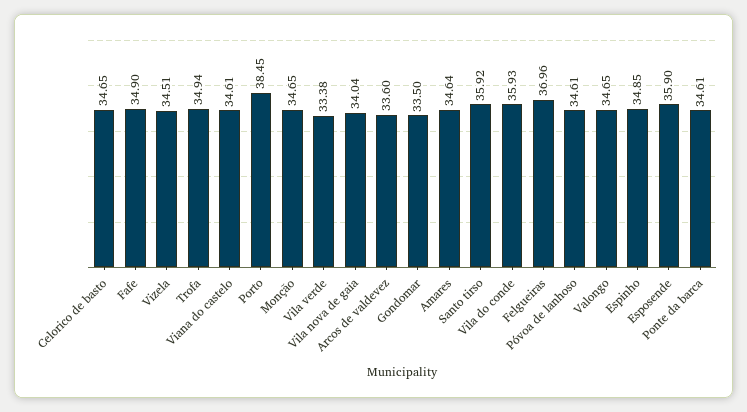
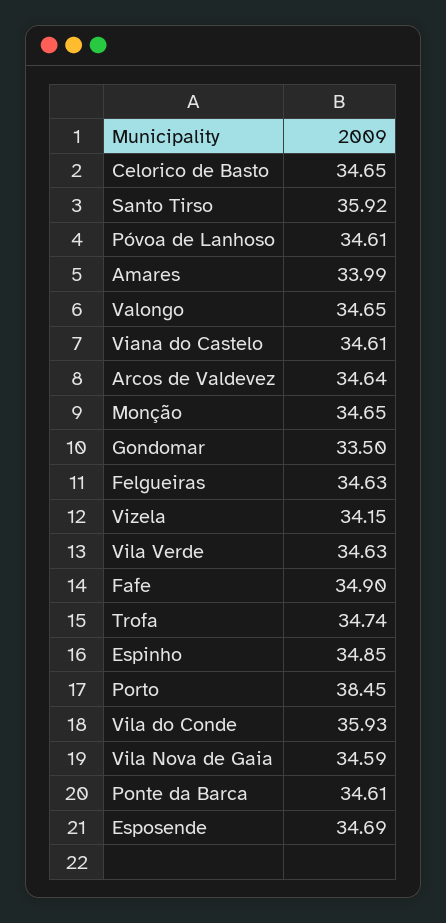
  {
    "Celorico de basto": 34.65,
    "Fafe": 34.9,
-   "Vizela": 34.51,
+   "Vizela": 34.15,
-   "Trofa": 34.94,
+   "Trofa": 34.74,
    "Viana do castelo": 34.61,
    "Porto": 38.45,
    "Monção": 34.65,
-   "Vila verde": 33.38,
+   "Vila verde": 34.63,
-   "Vila nova de gaia": 34.04,
+   "Vila nova de gaia": 34.59,
-   "Arcos de valdevez": 33.6,
+   "Arcos de valdevez": 34.64,
    "Gondomar": 33.5,
-   "Amares": 34.64,
+   "Amares": 33.99,
    "Santo tirso": 35.92,
    "Vila do conde": 35.93,
-   "Felgueiras": 36.96,
+   "Felgueiras": 34.63,
    "Póvoa de lanhoso": 34.61,
    "Valongo": 34.65,
    "Espinho": 34.85,
-   "Esposende": 35.9,
+   "Esposende": 34.69,
    "Ponte da barca": 34.61
  }

